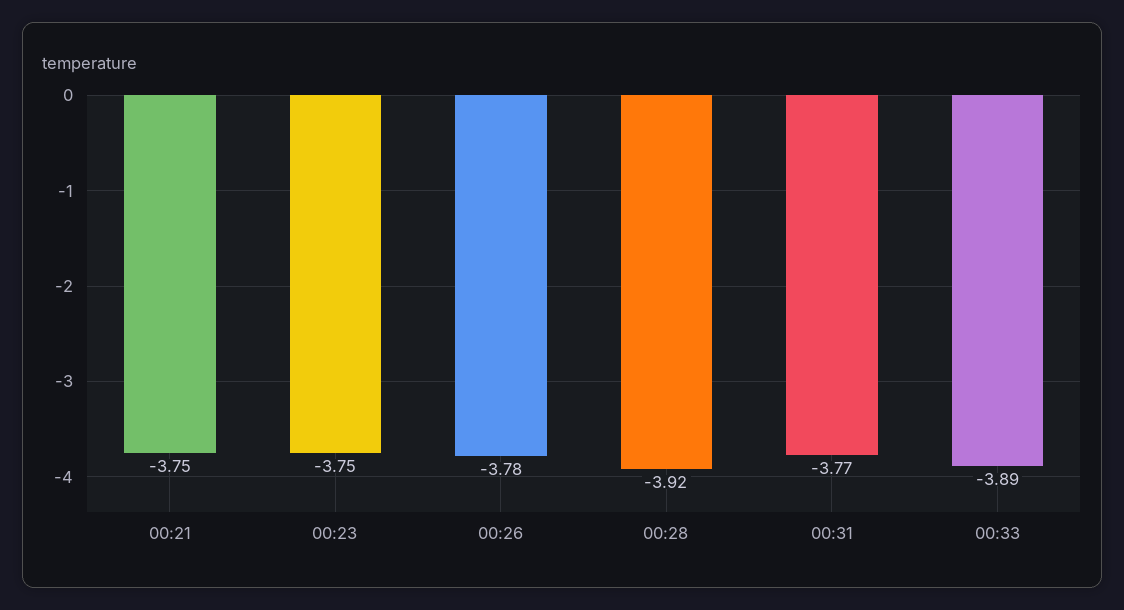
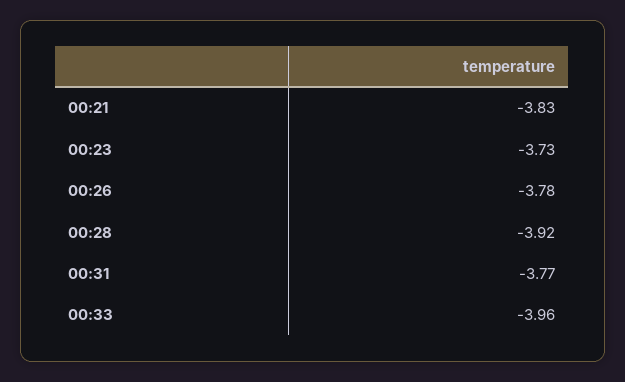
  {
-   "00:21": -3.75,
+   "00:21": -3.83,
-   "00:23": -3.75,
+   "00:23": -3.73,
    "00:26": -3.78,
    "00:28": -3.92,
    "00:31": -3.77,
-   "00:33": -3.89
+   "00:33": -3.96
  }

